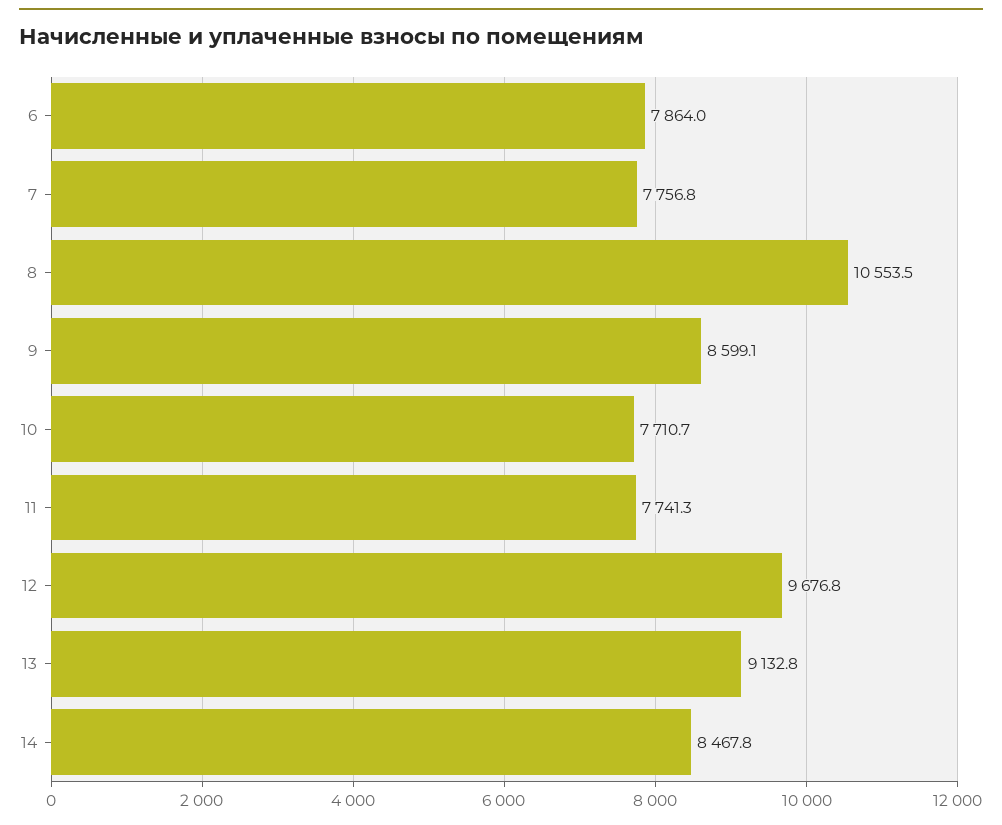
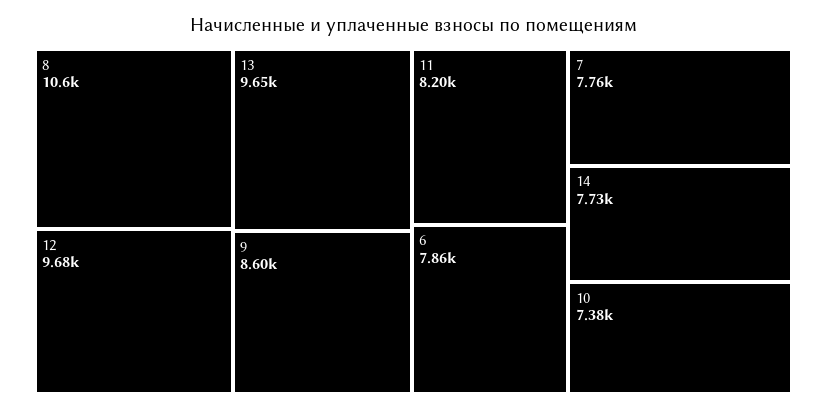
  {
    "6": 7864,
    "7": 7756.8,
    "8": 10553.5,
    "9": 8599.1,
-   "10": 7710.7,
+   "10": 7380,
-   "11": 7741.3,
+   "11": 8200,
    "12": 9676.8,
-   "13": 9132.8,
+   "13": 9650,
-   "14": 8467.8
+   "14": 7730
  }

